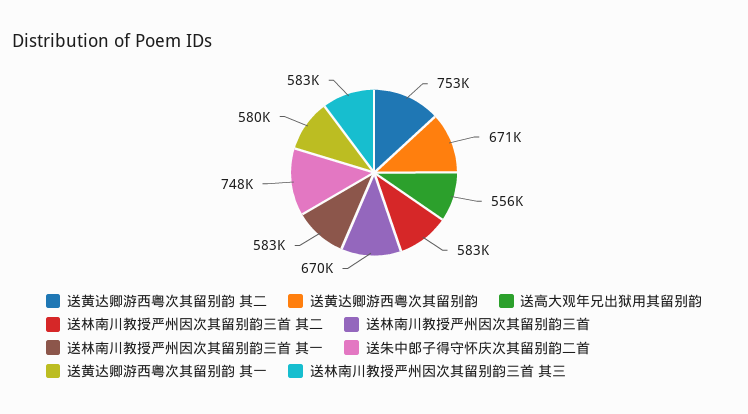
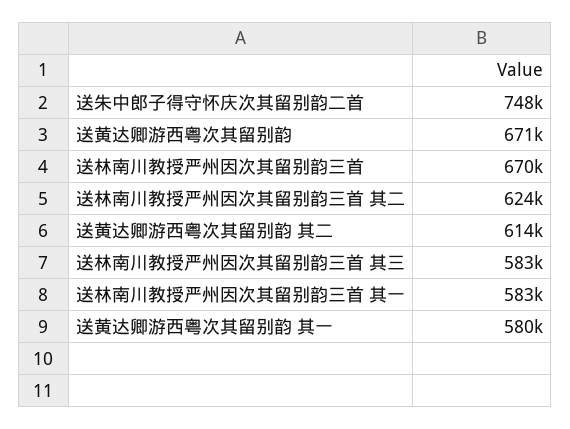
  {
-   "送黄达卿游西粤次其留别韵 其二": 753000,
+   "送黄达卿游西粤次其留别韵 其二": 614000,
    "送黄达卿游西粤次其留别韵": 671000,
-   "送高大观年兄出狱用其留别韵": 556000,
-   "送林南川教授严州因次其留别韵三首 其二": 583000,
+   "送林南川教授严州因次其留别韵三首 其二": 624000,
    "送林南川教授严州因次其留别韵三首": 670000,
    "送林南川教授严州因次其留别韵三首 其一": 583000,
    "送朱中郎子得守怀庆次其留别韵二首": 748000,
    "送黄达卿游西粤次其留别韵 其一": 580000,
    "送林南川教授严州因次其留别韵三首 其三": 583000
  }

